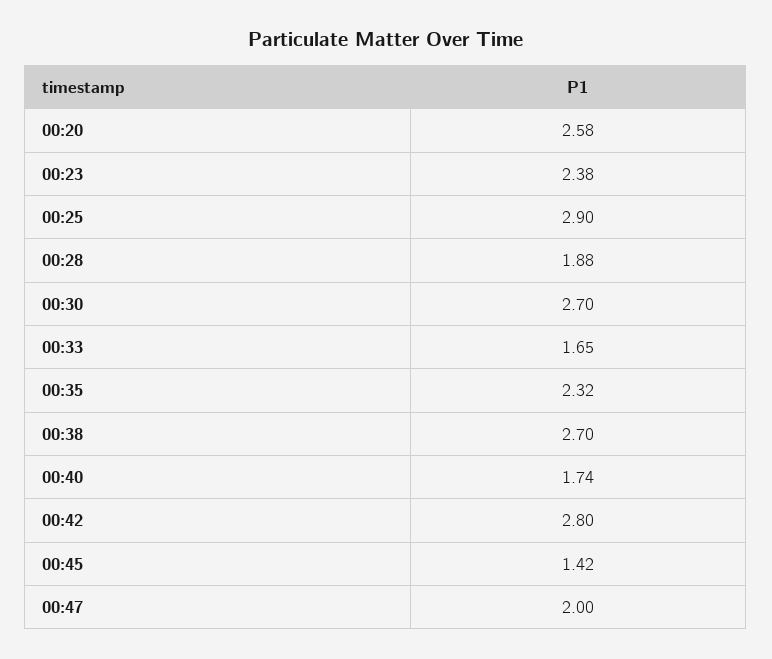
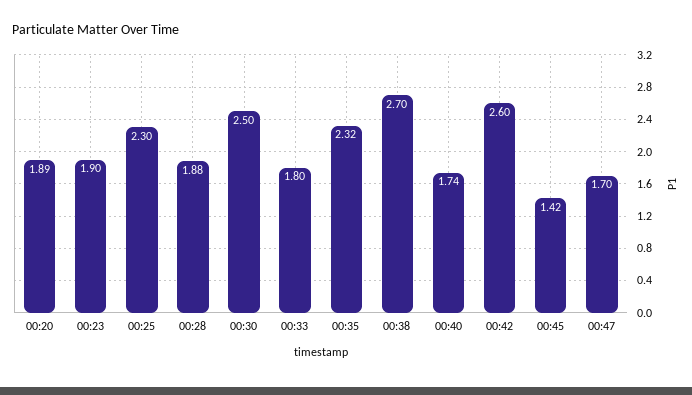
  {
-   "00:20": 2.58,
+   "00:20": 1.89,
-   "00:23": 2.38,
+   "00:23": 1.9,
-   "00:25": 2.9,
+   "00:25": 2.3,
    "00:28": 1.88,
-   "00:30": 2.7,
+   "00:30": 2.5,
-   "00:33": 1.65,
+   "00:33": 1.8,
    "00:35": 2.32,
    "00:38": 2.7,
    "00:40": 1.74,
-   "00:42": 2.8,
+   "00:42": 2.6,
    "00:45": 1.42,
-   "00:47": 2
+   "00:47": 1.7
  }

